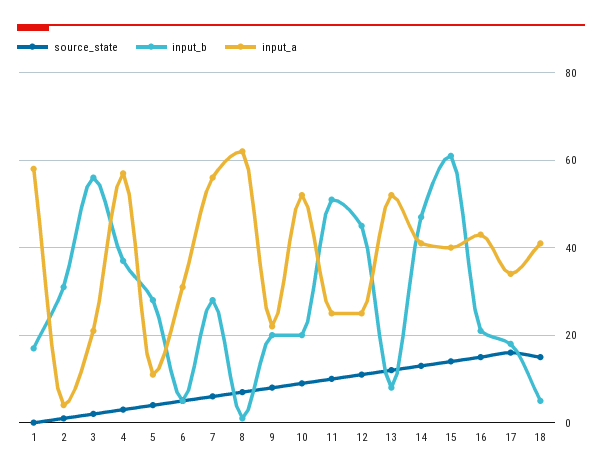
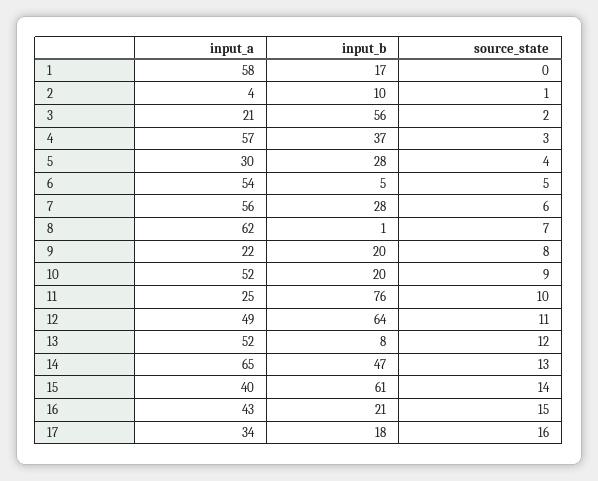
  {
    "source_state": {
      "1": 0,
      "2": 1,
      "3": 2,
      "4": 3,
      "5": 4,
      "6": 5,
      "7": 6,
      "8": 7,
      "9": 8,
      "10": 9,
      "11": 10,
      "12": 11,
      "13": 12,
      "14": 13,
      "15": 14,
      "16": 15,
-     "17": 16,
+     "17": 16
-     "18": 15
    },
    "input_b": {
      "1": 17,
-     "2": 30,
+     "2": 10,
      "3": 56,
      "4": 37,
      "5": 28,
      "6": 5,
      "7": 28,
      "8": 1,
      "9": 20,
      "10": 20,
-     "11": 50,
+     "11": 76,
-     "12": 45,
+     "12": 64,
      "13": 8,
      "14": 47,
      "15": 61,
      "16": 21,
-     "17": 18,
+     "17": 18
-     "18": 5
    },
    "input_a": {
      "1": 58,
      "2": 4,
      "3": 21,
      "4": 57,
-     "5": 10,
+     "5": 30,
-     "6": 30,
+     "6": 54,
      "7": 56,
      "8": 62,
      "9": 22,
      "10": 52,
      "11": 25,
-     "12": 25,
+     "12": 49,
      "13": 52,
-     "14": 40,
+     "14": 65,
      "15": 40,
      "16": 43,
-     "17": 34,
+     "17": 34
-     "18": 40
    }
  }

